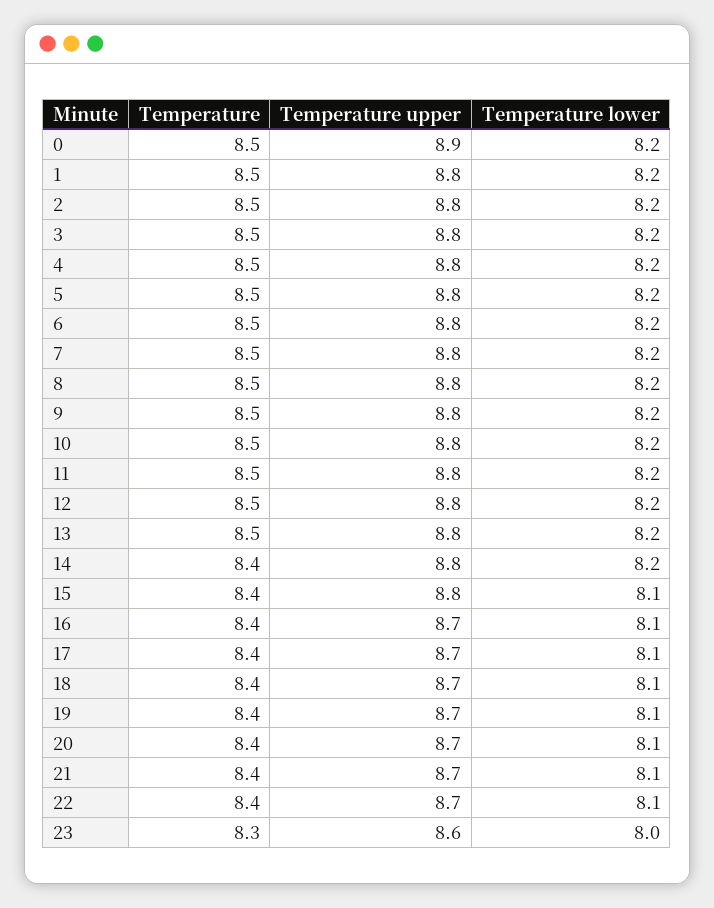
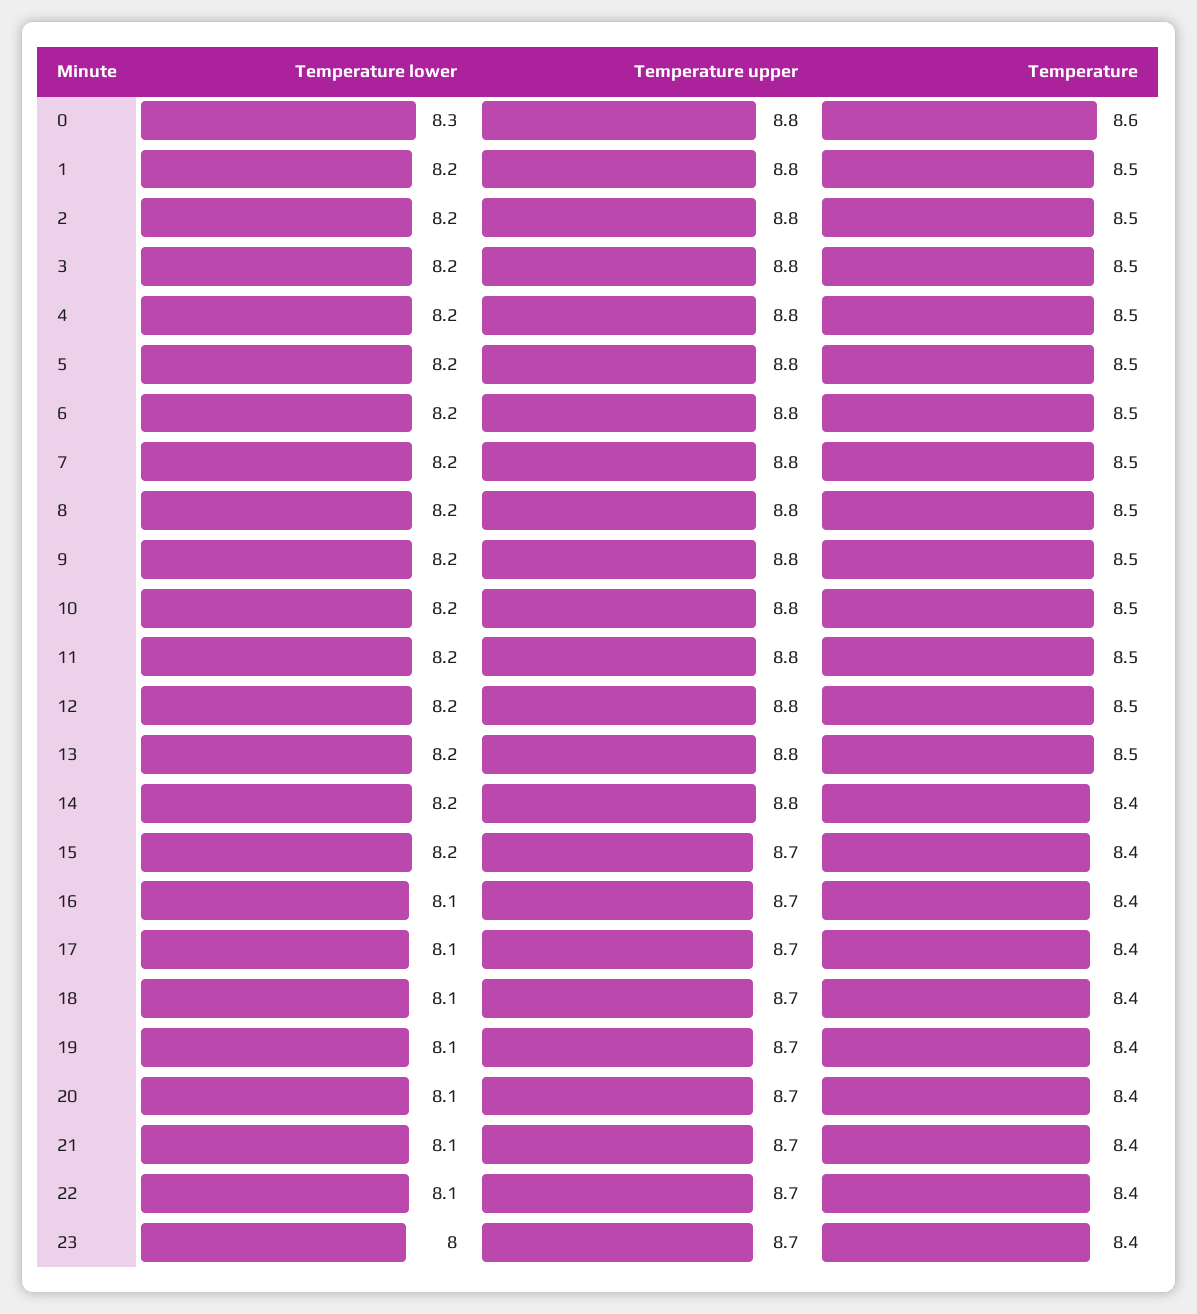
  {
    "Temperature": {
-     "0": 8.5,
+     "0": 8.6,
      "1": 8.5,
      "2": 8.5,
      "3": 8.5,
      "4": 8.5,
      "5": 8.5,
      "6": 8.5,
      "7": 8.5,
      "8": 8.5,
      "9": 8.5,
      "10": 8.5,
      "11": 8.5,
      "12": 8.5,
      "13": 8.5,
      "14": 8.4,
      "15": 8.4,
      "16": 8.4,
      "17": 8.4,
      "18": 8.4,
      "19": 8.4,
      "20": 8.4,
      "21": 8.4,
      "22": 8.4,
-     "23": 8.3
+     "23": 8.4
    },
    "Temperature upper": {
-     "0": 8.9,
+     "0": 8.8,
      "1": 8.8,
      "2": 8.8,
      "3": 8.8,
      "4": 8.8,
      "5": 8.8,
      "6": 8.8,
      "7": 8.8,
      "8": 8.8,
      "9": 8.8,
      "10": 8.8,
      "11": 8.8,
      "12": 8.8,
      "13": 8.8,
      "14": 8.8,
-     "15": 8.8,
+     "15": 8.7,
      "16": 8.7,
      "17": 8.7,
      "18": 8.7,
      "19": 8.7,
      "20": 8.7,
      "21": 8.7,
      "22": 8.7,
-     "23": 8.6
+     "23": 8.7
    },
    "Temperature lower": {
-     "0": 8.2,
+     "0": 8.3,
      "1": 8.2,
      "2": 8.2,
      "3": 8.2,
      "4": 8.2,
      "5": 8.2,
      "6": 8.2,
      "7": 8.2,
      "8": 8.2,
      "9": 8.2,
      "10": 8.2,
      "11": 8.2,
      "12": 8.2,
      "13": 8.2,
      "14": 8.2,
-     "15": 8.1,
+     "15": 8.2,
      "16": 8.1,
      "17": 8.1,
      "18": 8.1,
      "19": 8.1,
      "20": 8.1,
      "21": 8.1,
      "22": 8.1,
      "23": 8
    }
  }

